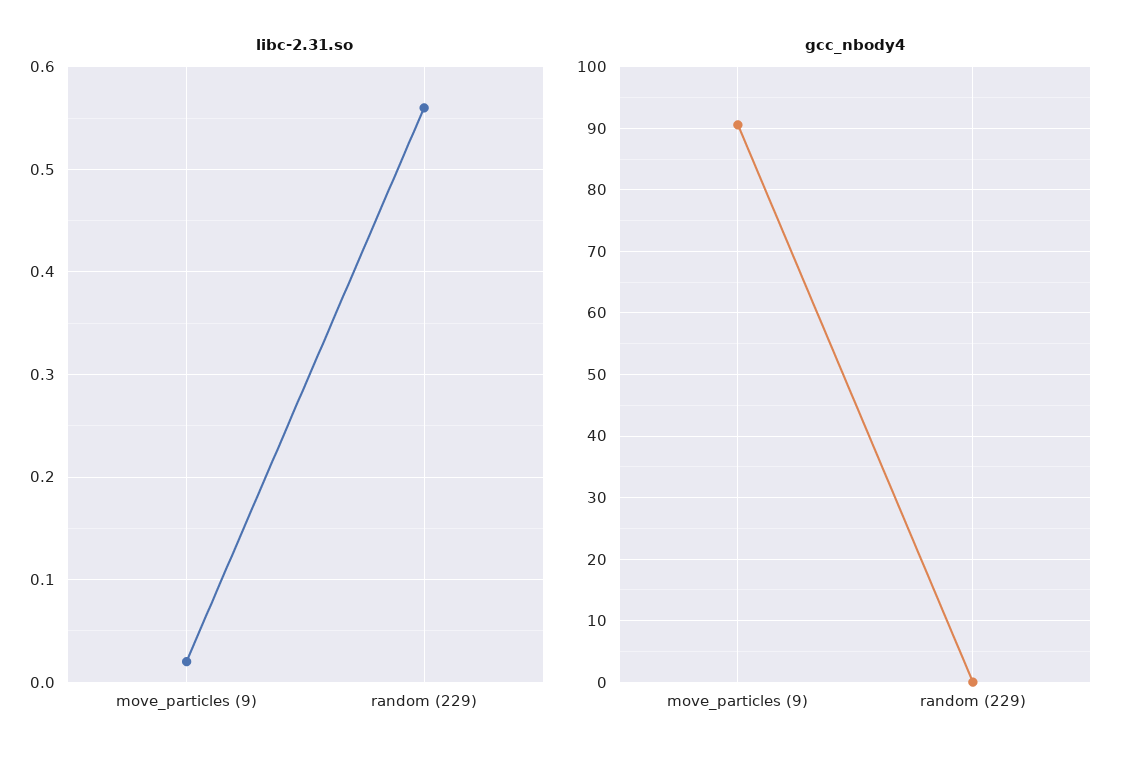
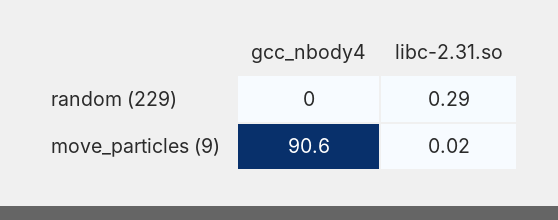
  {
    "libc-2.31.so": {
      "move_particles (9)": 0.02,
-     "random (229)": 0.56
+     "random (229)": 0.29
    },
    "gcc_nbody4": {
      "move_particles (9)": 90.6,
      "random (229)": 0
    }
  }

